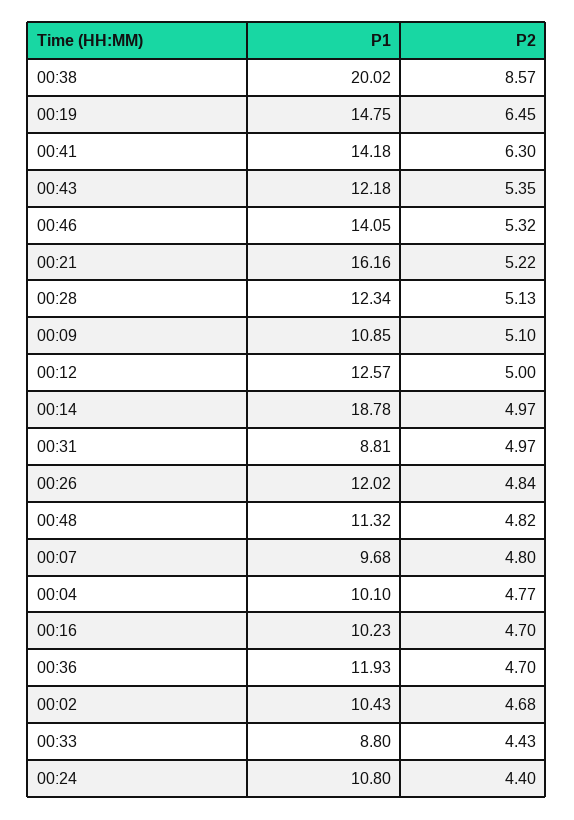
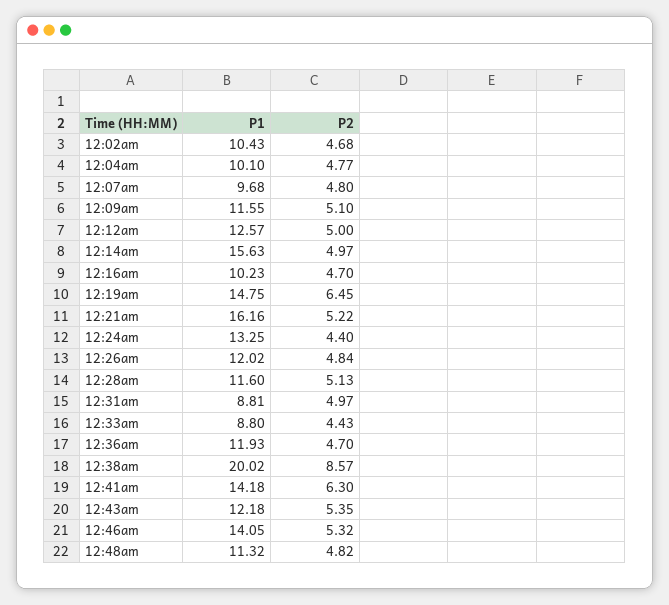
  {
    "P1": {
      "00:38": 20.02,
      "00:19": 14.75,
      "00:41": 14.18,
      "00:43": 12.18,
      "00:46": 14.05,
      "00:21": 16.16,
-     "00:28": 12.34,
+     "00:28": 11.6,
-     "00:09": 10.85,
+     "00:09": 11.55,
      "00:12": 12.57,
-     "00:14": 18.78,
+     "00:14": 15.63,
      "00:31": 8.81,
      "00:26": 12.02,
      "00:48": 11.32,
      "00:07": 9.68,
      "00:04": 10.1,
      "00:16": 10.23,
      "00:36": 11.93,
      "00:02": 10.43,
      "00:33": 8.8,
-     "00:24": 10.8
+     "00:24": 13.25
    },
    "P2": {
      "00:38": 8.57,
      "00:19": 6.45,
      "00:41": 6.3,
      "00:43": 5.35,
      "00:46": 5.32,
      "00:21": 5.22,
      "00:28": 5.13,
      "00:09": 5.1,
      "00:12": 5,
      "00:14": 4.97,
      "00:31": 4.97,
      "00:26": 4.84,
      "00:48": 4.82,
      "00:07": 4.8,
      "00:04": 4.77,
      "00:16": 4.7,
      "00:36": 4.7,
      "00:02": 4.68,
      "00:33": 4.43,
      "00:24": 4.4
    }
  }

